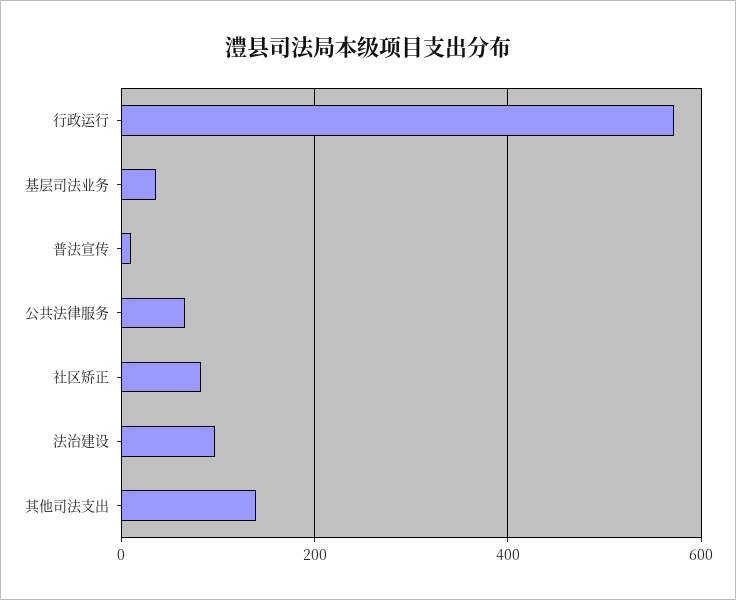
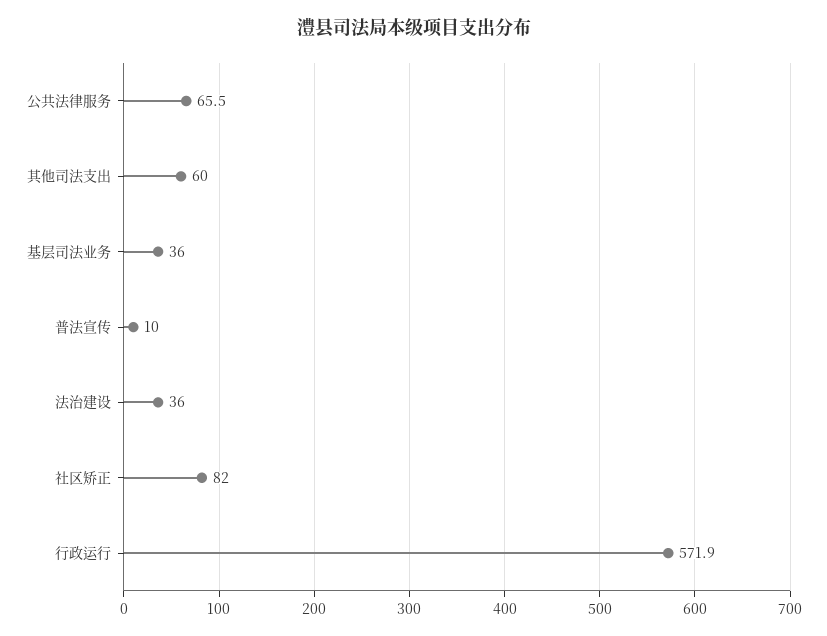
  {
    "行政运行": 571.9,
    "基层司法业务": 36,
    "普法宣传": 10,
    "公共法律服务": 65.5,
    "社区矫正": 82,
-   "法治建设": 100,
+   "法治建设": 36,
-   "其他司法支出": 140
+   "其他司法支出": 60
  }

